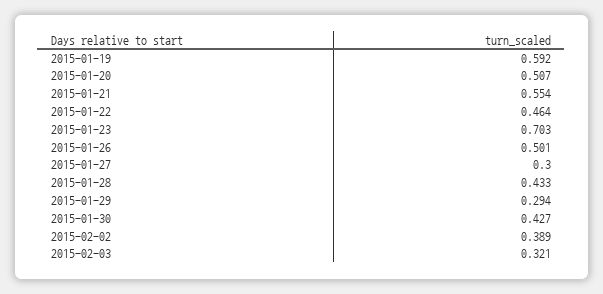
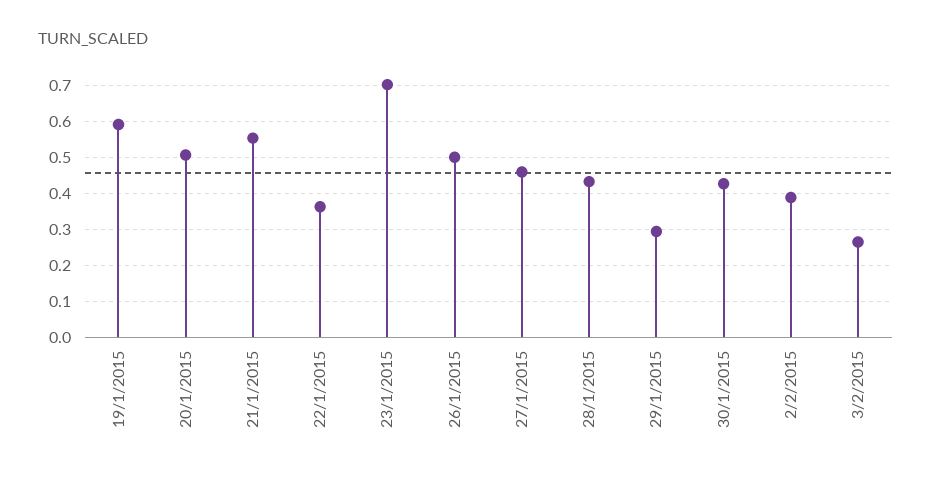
  {
    "2015-01-19": 0.592,
    "2015-01-20": 0.507,
    "2015-01-21": 0.554,
-   "2015-01-22": 0.464,
+   "2015-01-22": 0.36,
    "2015-01-23": 0.703,
    "2015-01-26": 0.501,
-   "2015-01-27": 0.3,
+   "2015-01-27": 0.46,
    "2015-01-28": 0.433,
    "2015-01-29": 0.294,
    "2015-01-30": 0.427,
    "2015-02-02": 0.389,
-   "2015-02-03": 0.321
+   "2015-02-03": 0.26
  }

